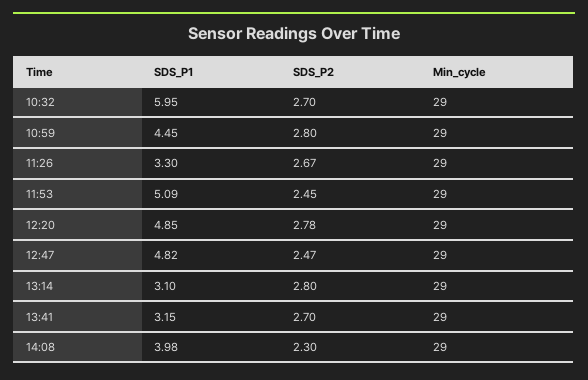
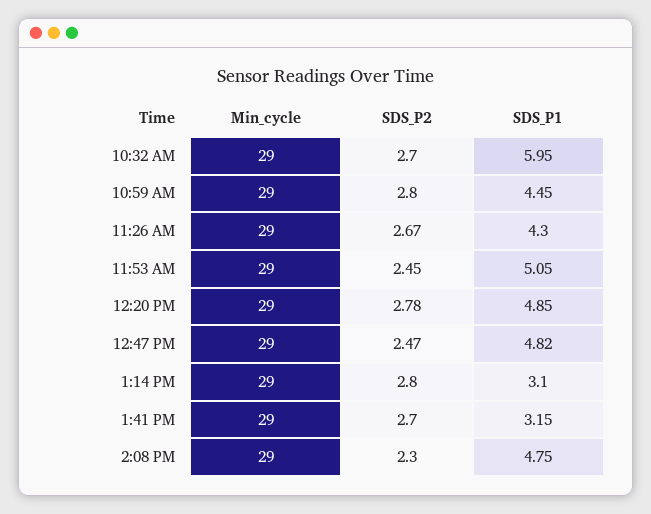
  {
    "SDS_P1": {
      "10:32": 5.95,
      "10:59": 4.45,
-     "11:26": 3.3,
+     "11:26": 4.3,
-     "11:53": 5.09,
+     "11:53": 5.05,
      "12:20": 4.85,
      "12:47": 4.82,
      "13:14": 3.1,
      "13:41": 3.15,
-     "14:08": 3.98
+     "14:08": 4.75
    },
    "SDS_P2": {
      "10:32": 2.7,
      "10:59": 2.8,
      "11:26": 2.67,
      "11:53": 2.45,
      "12:20": 2.78,
      "12:47": 2.47,
      "13:14": 2.8,
      "13:41": 2.7,
      "14:08": 2.3
    },
    "Min_cycle": {
      "10:32": 29,
      "10:59": 29,
      "11:26": 29,
      "11:53": 29,
      "12:20": 29,
      "12:47": 29,
      "13:14": 29,
      "13:41": 29,
      "14:08": 29
    }
  }

